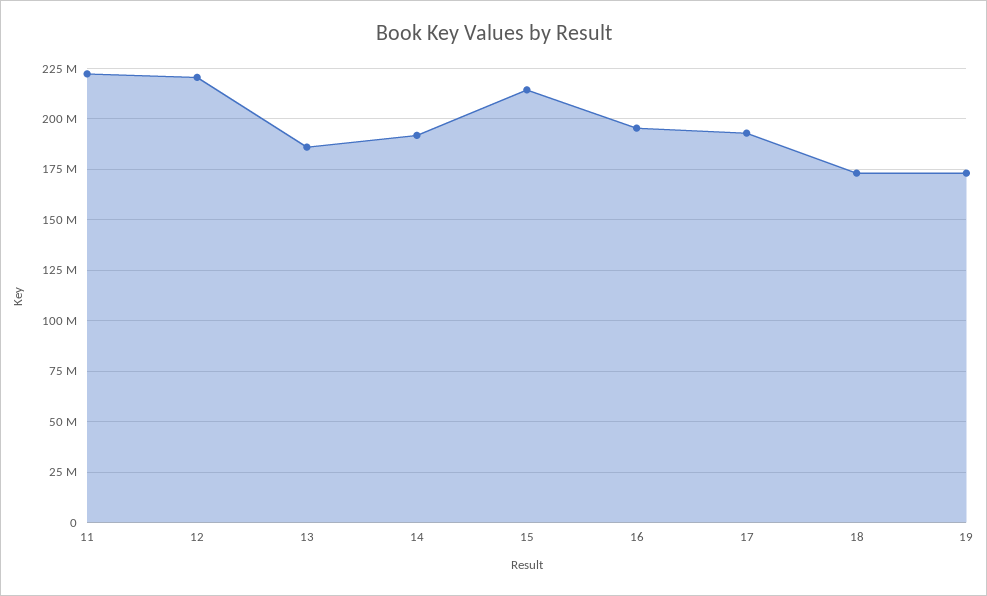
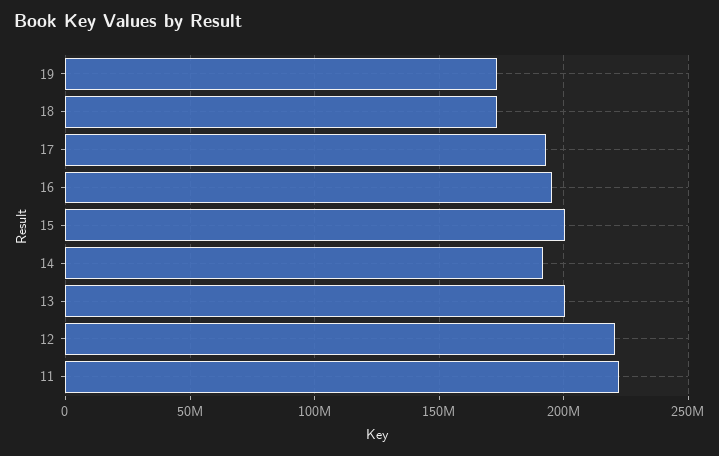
  {
    "11": 220000000,
    "12": 220000000,
-   "13": 185000000,
+   "13": 200000000,
    "14": 190000000,
-   "15": 215000000,
+   "15": 200000000,
    "16": 195000000,
    "17": 195000000,
    "18": 175000000,
    "19": 175000000
  }

